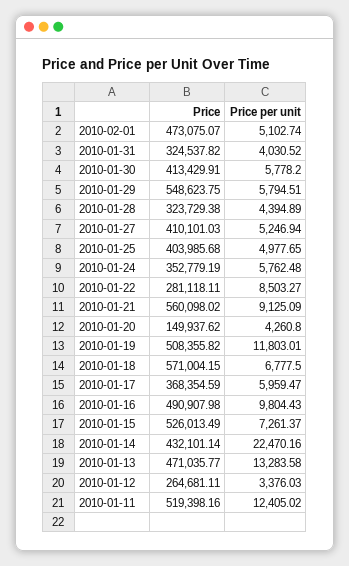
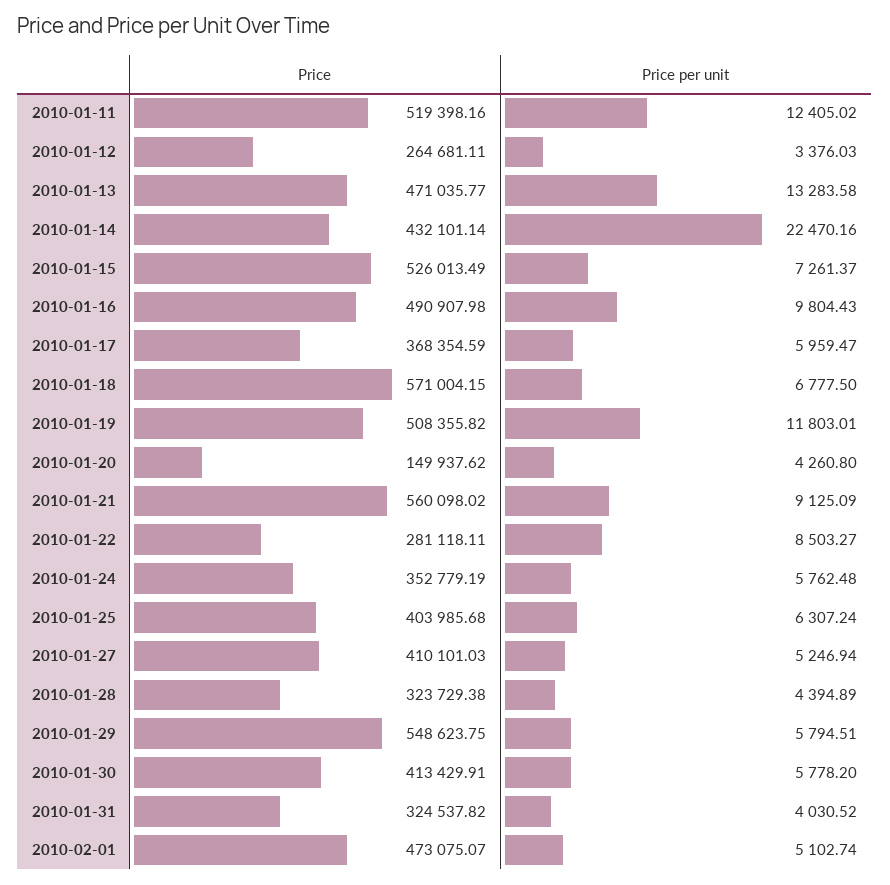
  {
    "Price": {
      "2010-02-01": 473075.07,
      "2010-01-31": 324537.82,
      "2010-01-30": 413429.91,
      "2010-01-29": 548623.75,
      "2010-01-28": 323729.38,
      "2010-01-27": 410101.03,
      "2010-01-25": 403985.68,
      "2010-01-24": 352779.19,
      "2010-01-22": 281118.11,
      "2010-01-21": 560098.02,
      "2010-01-20": 149937.62,
      "2010-01-19": 508355.82,
      "2010-01-18": 571004.15,
      "2010-01-17": 368354.59,
      "2010-01-16": 490907.98,
      "2010-01-15": 526013.49,
      "2010-01-14": 432101.14,
      "2010-01-13": 471035.77,
      "2010-01-12": 264681.11,
      "2010-01-11": 519398.16
    },
    "Price per unit": {
      "2010-02-01": 5102.74,
      "2010-01-31": 4030.52,
      "2010-01-30": 5778.2,
      "2010-01-29": 5794.51,
      "2010-01-28": 4394.89,
      "2010-01-27": 5246.94,
-     "2010-01-25": 4977.65,
+     "2010-01-25": 6307.24,
      "2010-01-24": 5762.48,
      "2010-01-22": 8503.27,
      "2010-01-21": 9125.09,
      "2010-01-20": 4260.8,
      "2010-01-19": 11803.01,
      "2010-01-18": 6777.5,
      "2010-01-17": 5959.47,
      "2010-01-16": 9804.43,
      "2010-01-15": 7261.37,
      "2010-01-14": 22470.16,
      "2010-01-13": 13283.58,
      "2010-01-12": 3376.03,
      "2010-01-11": 12405.02
    }
  }

